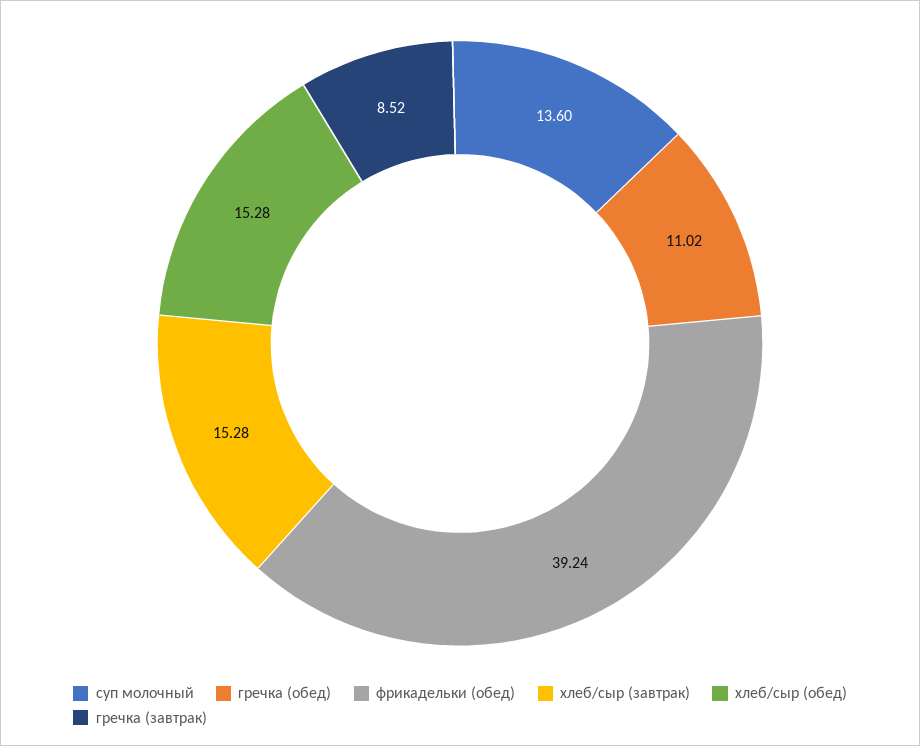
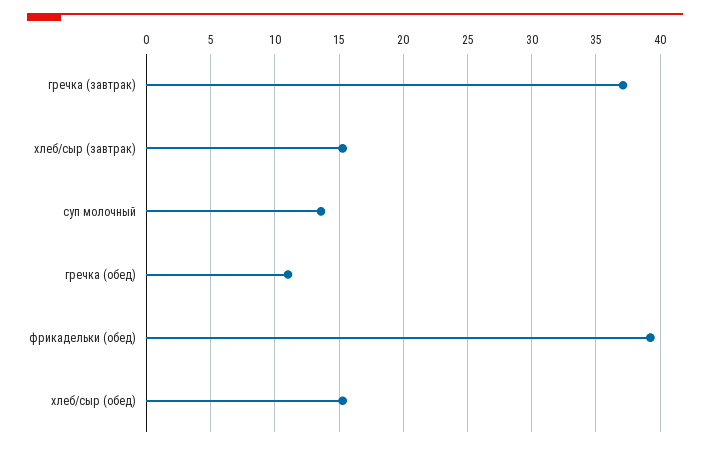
  {
    "суп молочный": 13.6,
    "гречка (обед)": 11.02,
    "фрикадельки (обед)": 39.24,
    "хлеб/сыр (завтрак)": 15.28,
    "хлеб/сыр (обед)": 15.28,
-   "гречка (завтрак)": 8.52
+   "гречка (завтрак)": 37
  }

